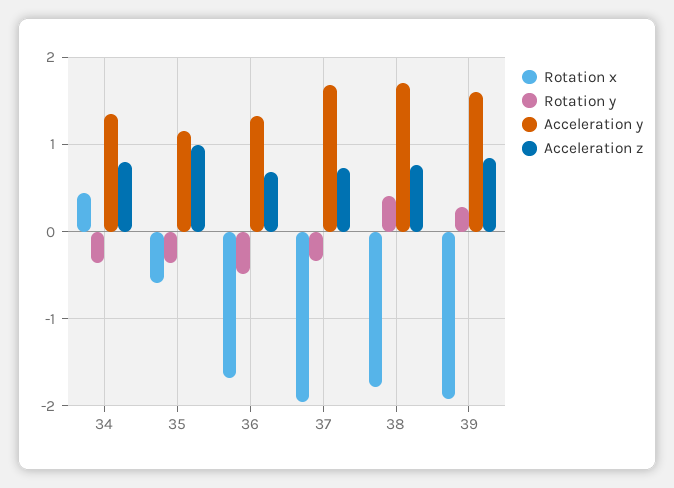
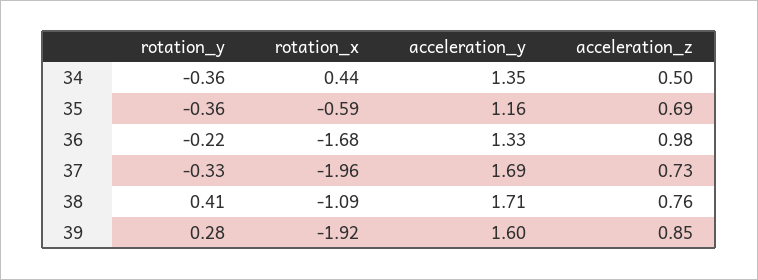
  {
    "Rotation x": {
      "34": 0.44,
      "35": -0.59,
      "36": -1.68,
      "37": -1.96,
-     "38": -1.8,
+     "38": -1.09,
      "39": -1.92
    },
    "Rotation y": {
      "34": -0.36,
      "35": -0.36,
-     "36": -0.5,
+     "36": -0.22,
      "37": -0.33,
      "38": 0.41,
      "39": 0.28
    },
    "Acceleration y": {
      "34": 1.35,
      "35": 1.16,
      "36": 1.33,
      "37": 1.69,
      "38": 1.71,
      "39": 1.6
    },
    "Acceleration z": {
-     "34": 0.8,
+     "34": 0.5,
-     "35": 1,
+     "35": 0.69,
-     "36": 0.7,
+     "36": 0.98,
      "37": 0.73,
      "38": 0.76,
      "39": 0.85
    }
  }

